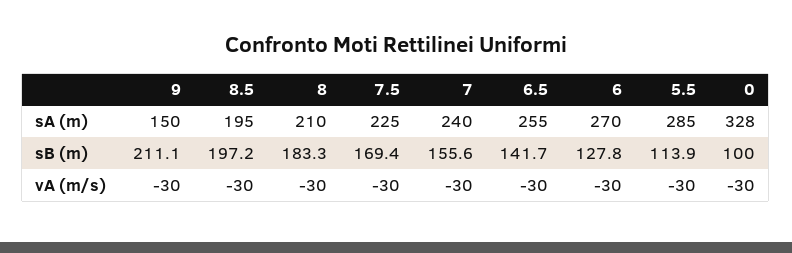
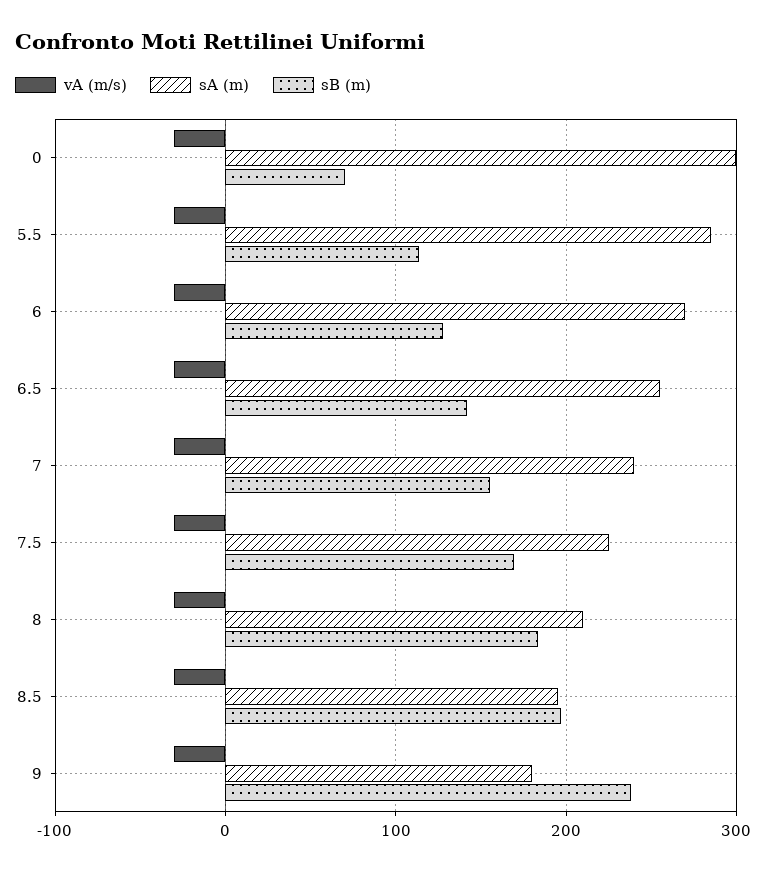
  {
    "sA (m)": {
-     "9": 150,
+     "9": 180,
      "8.5": 195,
      "8": 210,
      "7.5": 225,
      "7": 240,
      "6.5": 255,
      "6": 270,
      "5.5": 285,
-     "0": 328
+     "0": 300
    },
    "sB (m)": {
-     "9": 211.1,
+     "9": 240,
      "8.5": 197.2,
      "8": 183.3,
      "7.5": 169.4,
      "7": 155.6,
      "6.5": 141.7,
      "6": 127.8,
      "5.5": 113.9,
-     "0": 100
+     "0": 70
    },
    "vA (m/s)": {
      "9": -30,
      "8.5": -30,
      "8": -30,
      "7.5": -30,
      "7": -30,
      "6.5": -30,
      "6": -30,
      "5.5": -30,
      "0": -30
    }
  }

